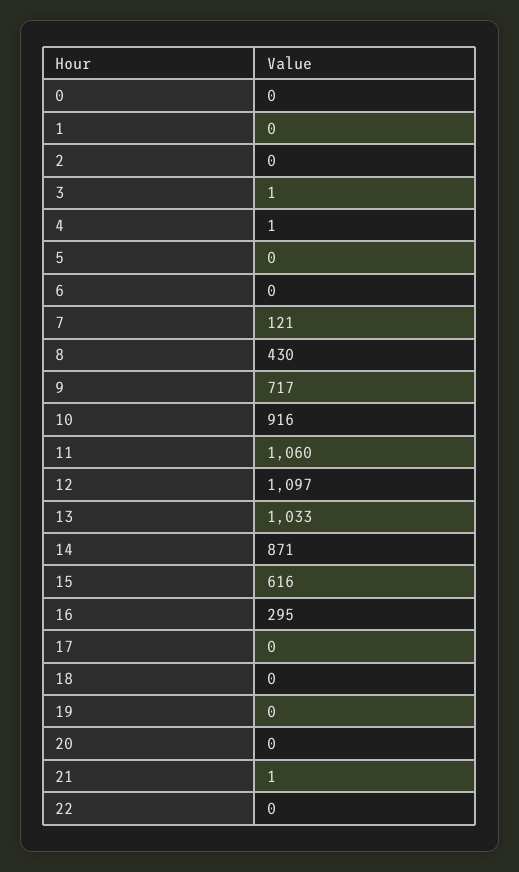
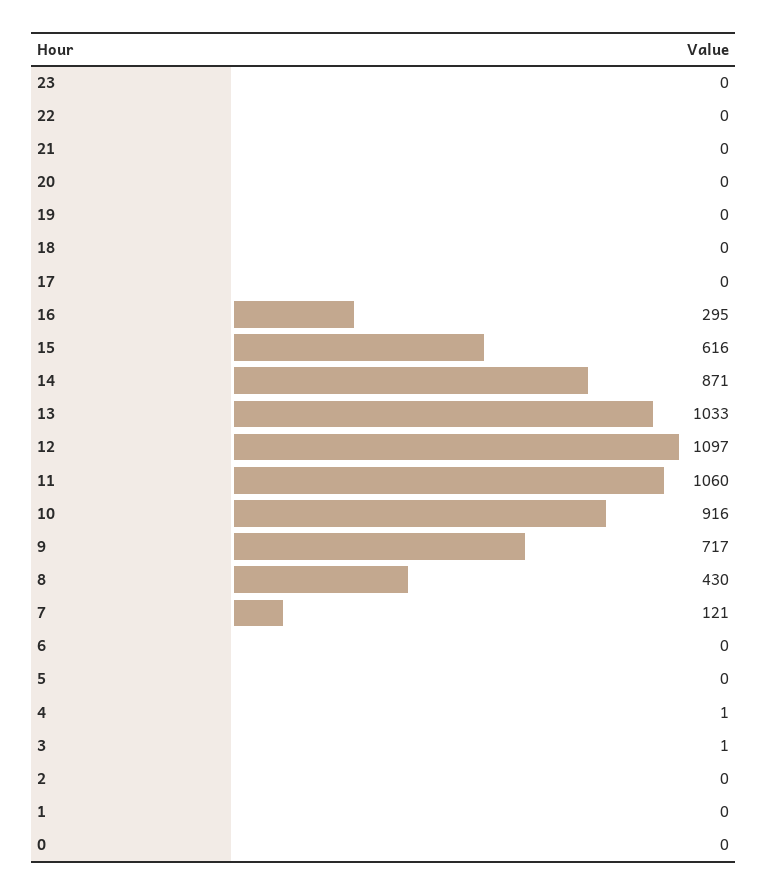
  {
    "0": 0,
    "1": 0,
    "2": 0,
    "3": 1,
    "4": 1,
    "5": 0,
    "6": 0,
    "7": 121,
    "8": 430,
    "9": 717,
    "10": 916,
    "11": 1060,
    "12": 1097,
    "13": 1033,
    "14": 871,
    "15": 616,
    "16": 295,
    "17": 0,
    "18": 0,
    "19": 0,
    "20": 0,
-   "21": 1,
+   "21": 0,
-   "22": 0
+   "22": 0,
+   "23": 0
  }

